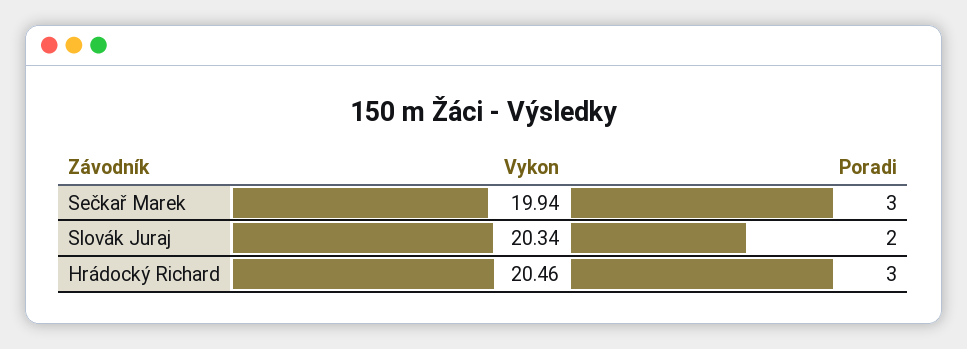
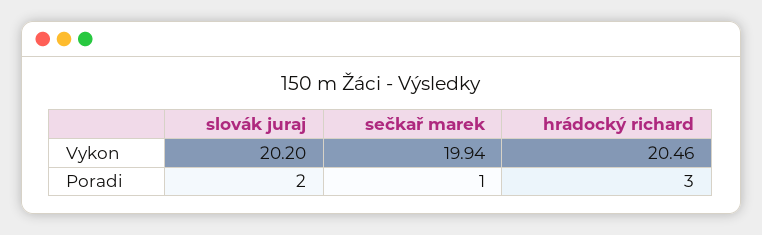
  {
    "Vykon": {
      "Sečkař Marek": 19.94,
-     "Slovák Juraj": 20.34,
+     "Slovák Juraj": 20.2,
      "Hrádocký Richard": 20.46
    },
    "Poradi": {
-     "Sečkař Marek": 3,
+     "Sečkař Marek": 1,
      "Slovák Juraj": 2,
      "Hrádocký Richard": 3
    }
  }

